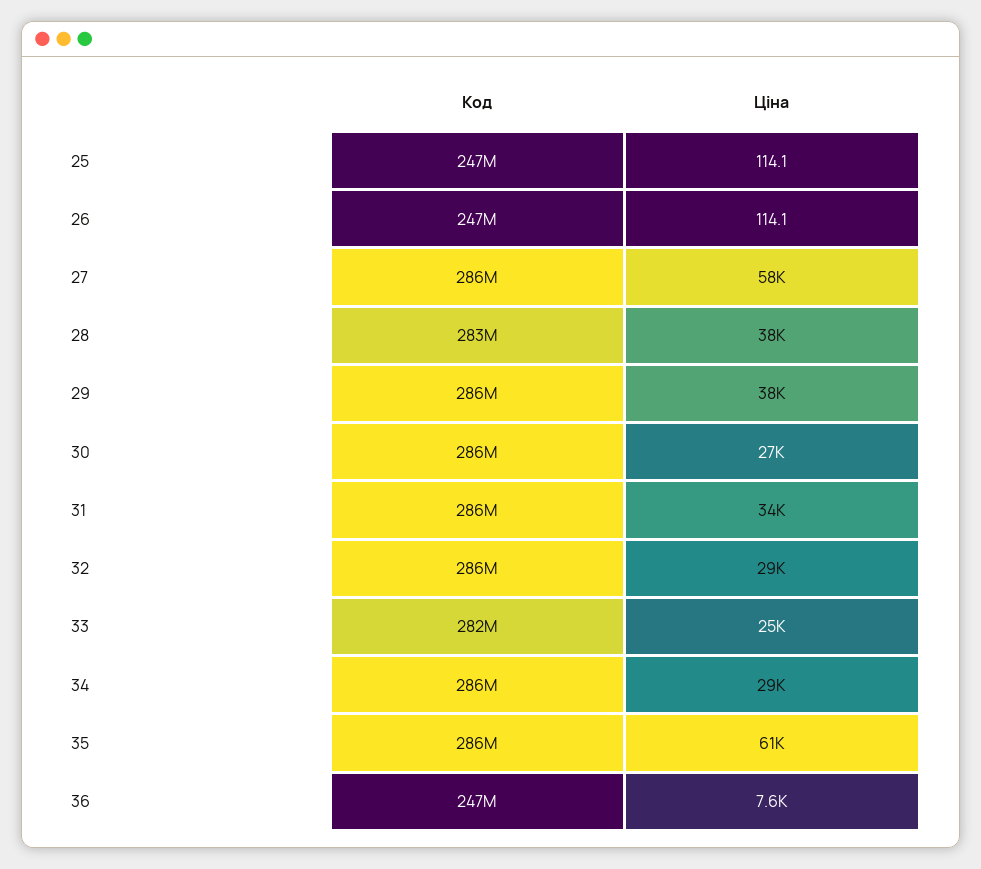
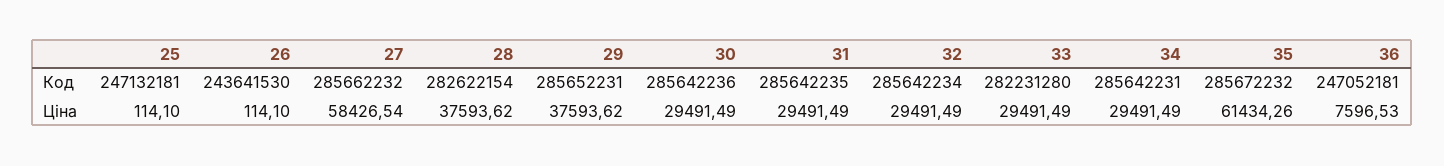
  {
    "Код": {
      "25": 247132181,
-     "26": 247000000,
+     "26": 243641530,
      "27": 285662232,
      "28": 282622154,
      "29": 285652231,
      "30": 285642236,
      "31": 285642235,
      "32": 285642234,
      "33": 282231280,
      "34": 285642231,
      "35": 285672232,
      "36": 247052181
    },
    "Ціна": {
      "25": 114.1,
      "26": 114.1,
      "27": 58426.54,
      "28": 37593.62,
      "29": 37593.62,
-     "30": 27000,
+     "30": 29491.49,
-     "31": 34000,
+     "31": 29491.49,
      "32": 29491.49,
-     "33": 25000,
+     "33": 29491.49,
      "34": 29491.49,
      "35": 61434.26,
      "36": 7596.53
    }
  }

